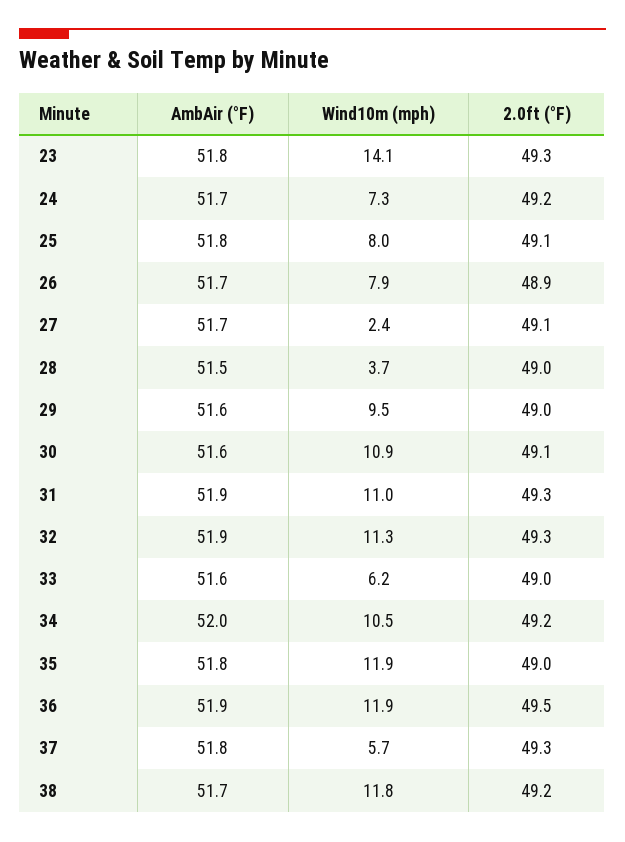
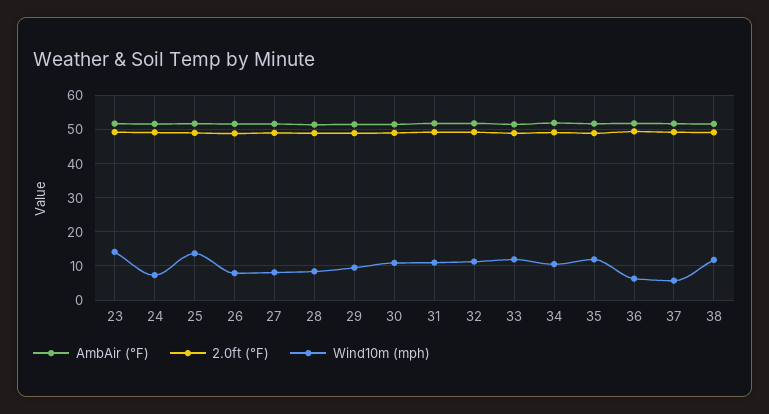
  {
    "AmbAir (°F)": {
      "23": 51.8,
      "24": 51.7,
      "25": 51.8,
      "26": 51.7,
      "27": 51.7,
      "28": 51.5,
      "29": 51.6,
      "30": 51.6,
      "31": 51.9,
      "32": 51.9,
      "33": 51.6,
      "34": 52,
      "35": 51.8,
      "36": 51.9,
      "37": 51.8,
      "38": 51.7
    },
    "Wind10m (mph)": {
      "23": 14.1,
      "24": 7.3,
-     "25": 8,
+     "25": 14,
      "26": 7.9,
-     "27": 2.4,
+     "27": 8,
-     "28": 3.7,
+     "28": 8,
      "29": 9.5,
      "30": 10.9,
      "31": 11,
      "32": 11.3,
-     "33": 6.2,
+     "33": 12,
      "34": 10.5,
      "35": 11.9,
-     "36": 11.9,
+     "36": 6,
      "37": 5.7,
      "38": 11.8
    },
    "2.0ft (°F)": {
      "23": 49.3,
      "24": 49.2,
      "25": 49.1,
      "26": 48.9,
      "27": 49.1,
      "28": 49,
      "29": 49,
      "30": 49.1,
      "31": 49.3,
      "32": 49.3,
      "33": 49,
      "34": 49.2,
      "35": 49,
      "36": 49.5,
      "37": 49.3,
      "38": 49.2
    }
  }

